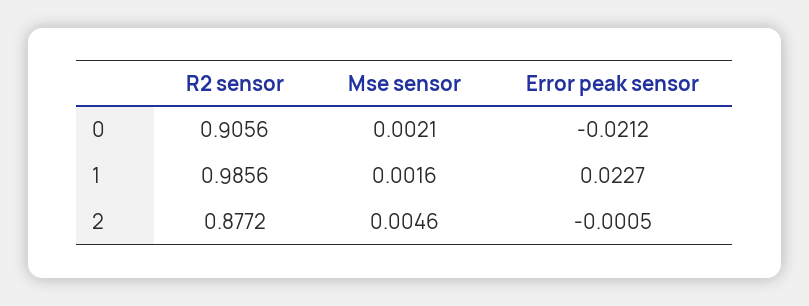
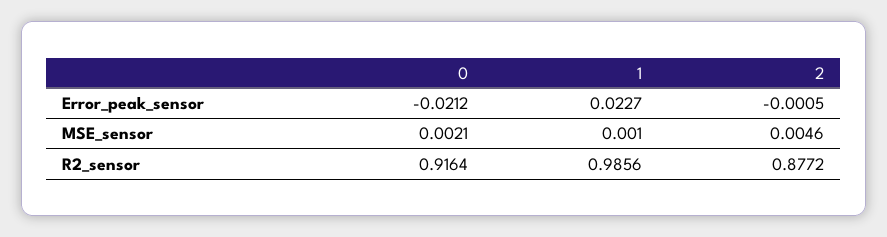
  {
    "R2 sensor": {
-     "0": 0.9056,
+     "0": 0.9164,
      "1": 0.9856,
      "2": 0.8772
    },
    "Mse sensor": {
      "0": 0.0021,
-     "1": 0.0016,
+     "1": 0.001,
      "2": 0.0046
    },
    "Error peak sensor": {
      "0": -0.0212,
      "1": 0.0227,
      "2": -0.0005
    }
  }

